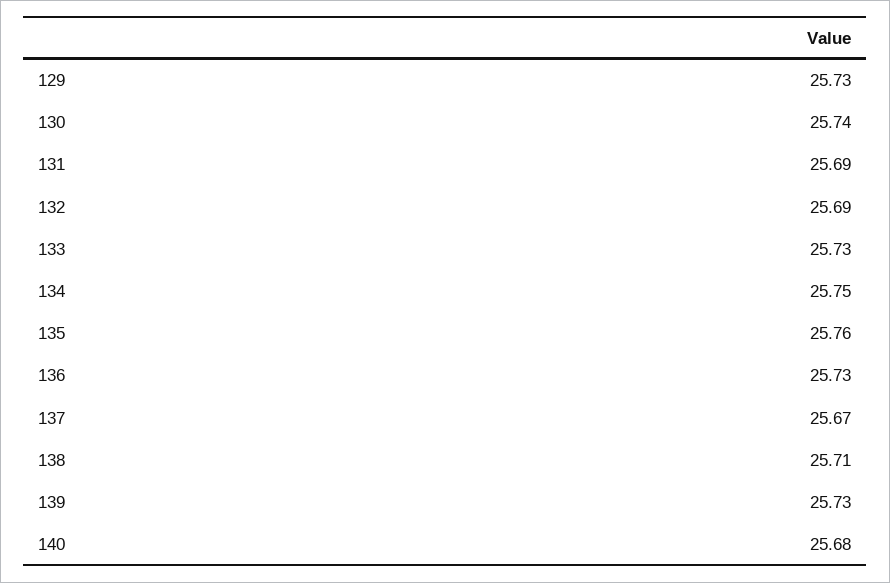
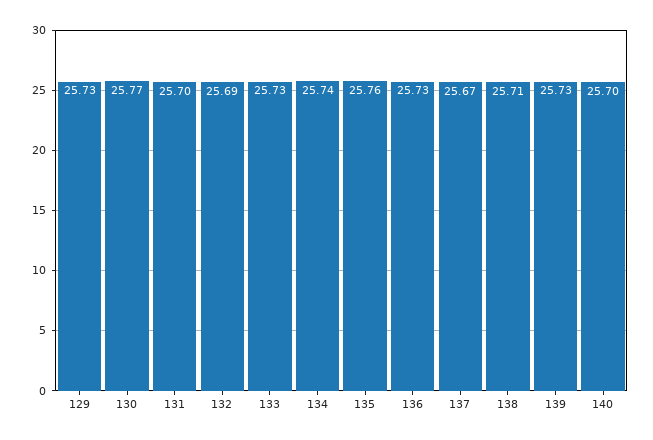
  {
    "129": 25.73,
-   "130": 25.74,
+   "130": 25.77,
-   "131": 25.69,
+   "131": 25.7,
    "132": 25.69,
    "133": 25.73,
-   "134": 25.75,
+   "134": 25.74,
    "135": 25.76,
    "136": 25.73,
    "137": 25.67,
    "138": 25.71,
    "139": 25.73,
-   "140": 25.68
+   "140": 25.7
  }

